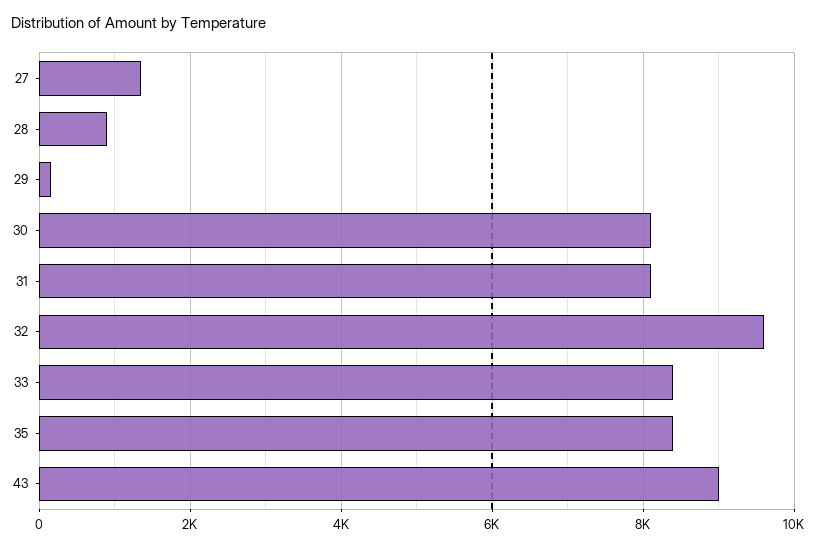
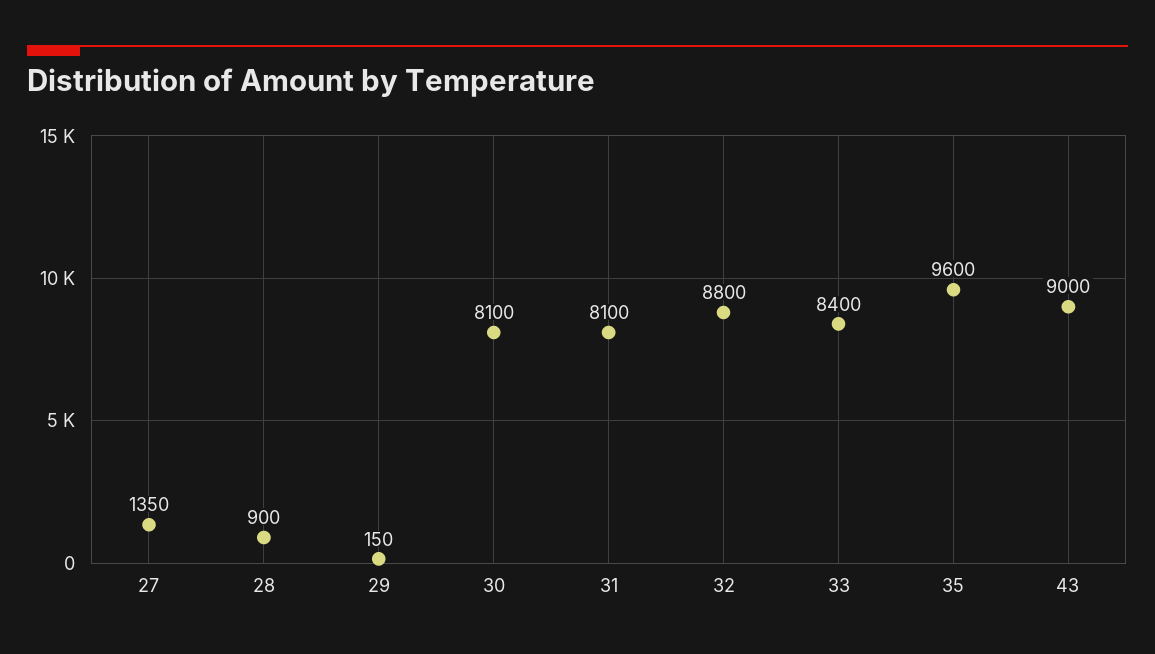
  {
    "27": 1350,
    "28": 900,
    "29": 150,
    "30": 8100,
    "31": 8100,
-   "32": 9600,
+   "32": 8800,
    "33": 8400,
-   "35": 8400,
+   "35": 9600,
    "43": 9000
  }

